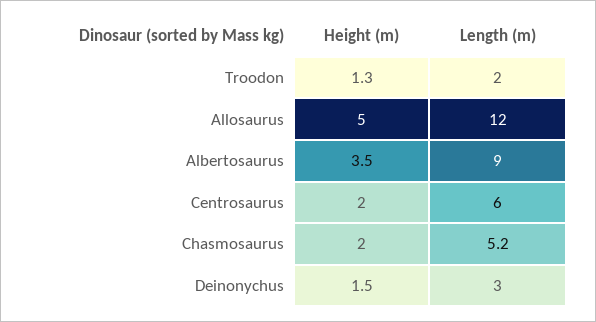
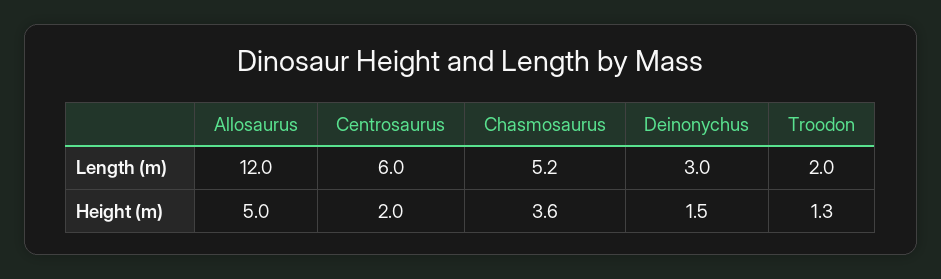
  {
    "Height (m)": {
      "Troodon": 1.3,
      "Allosaurus": 5,
-     "Albertosaurus": 3.5,
      "Centrosaurus": 2,
-     "Chasmosaurus": 2,
+     "Chasmosaurus": 3.6,
      "Deinonychus": 1.5
    },
    "Length (m)": {
      "Troodon": 2,
      "Allosaurus": 12,
-     "Albertosaurus": 9,
      "Centrosaurus": 6,
      "Chasmosaurus": 5.2,
      "Deinonychus": 3
    }
  }

